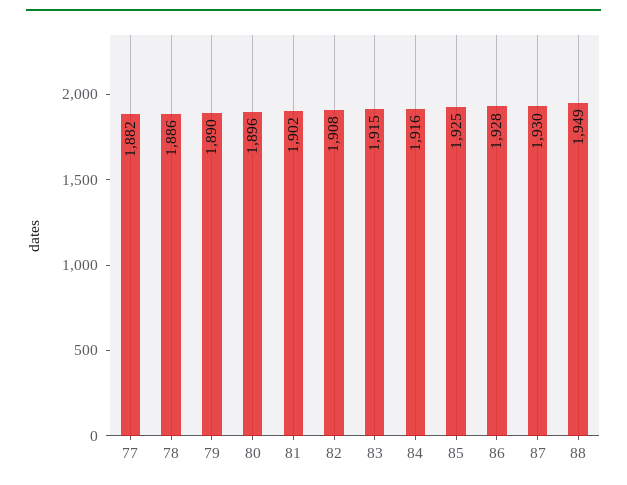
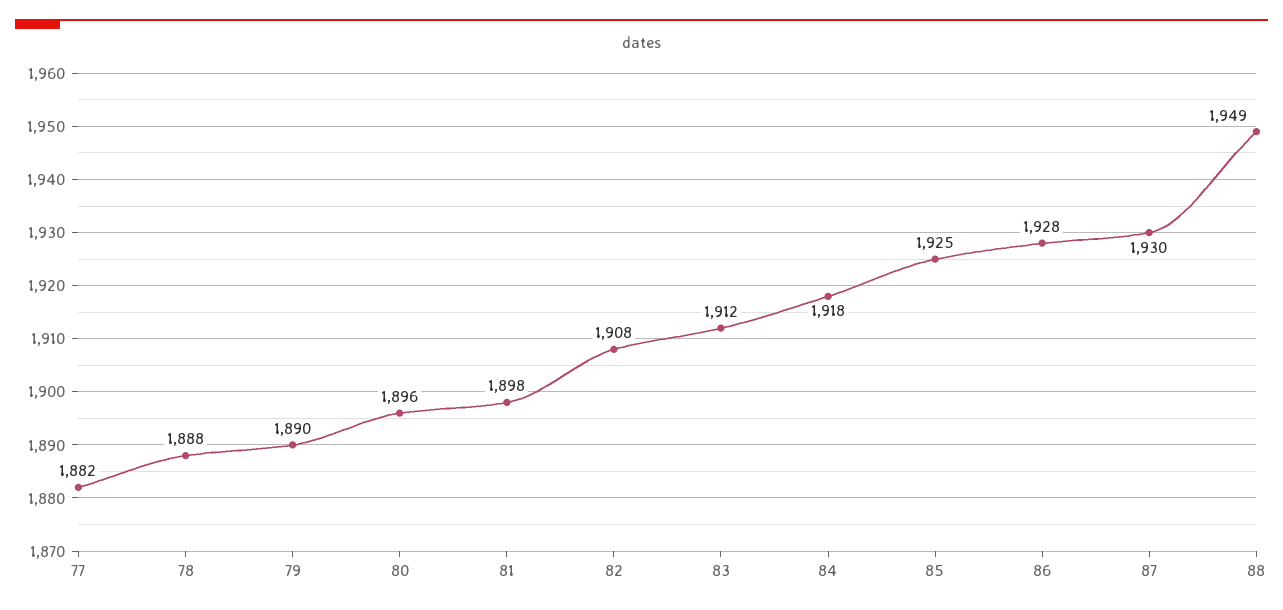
  {
    "77": 1882,
-   "78": 1886,
+   "78": 1888,
    "79": 1890,
    "80": 1896,
-   "81": 1902,
+   "81": 1898,
    "82": 1908,
-   "83": 1915,
+   "83": 1912,
-   "84": 1916,
+   "84": 1918,
    "85": 1925,
    "86": 1928,
    "87": 1930,
    "88": 1949
  }

